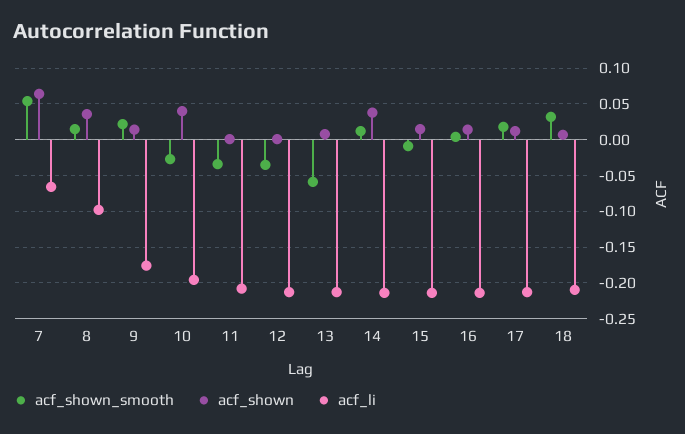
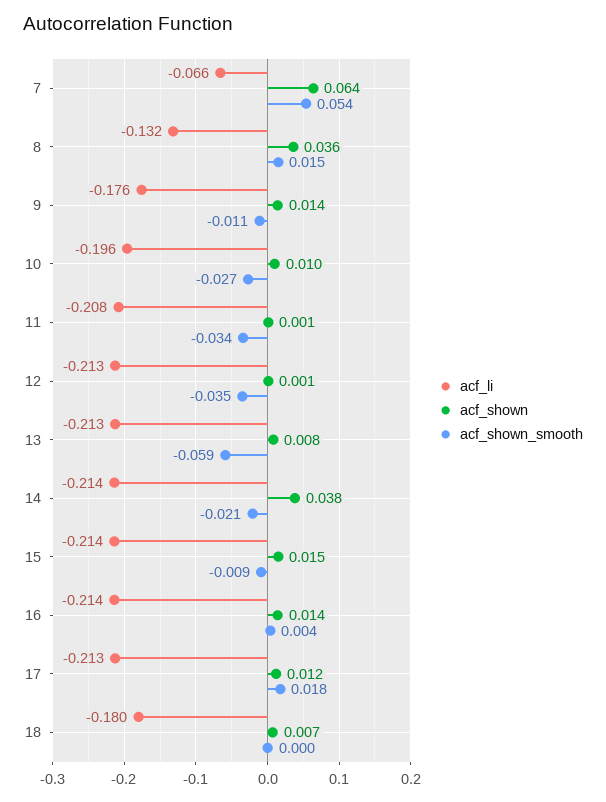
  {
    "acf_shown_smooth": {
      "7": 0.054,
      "8": 0.015,
-     "9": 0.02,
+     "9": -0.011,
      "10": -0.027,
      "11": -0.034,
      "12": -0.035,
      "13": -0.059,
-     "14": 0.01,
+     "14": -0.021,
      "15": -0.009,
      "16": 0.004,
      "17": 0.018,
-     "18": 0.03
+     "18": 0
    },
    "acf_shown": {
      "7": 0.064,
      "8": 0.036,
      "9": 0.014,
-     "10": 0.04,
+     "10": 0.01,
      "11": 0.001,
      "12": 0.001,
      "13": 0.008,
      "14": 0.038,
      "15": 0.015,
      "16": 0.014,
      "17": 0.012,
      "18": 0.007
    },
    "acf_li": {
      "7": -0.066,
-     "8": -0.1,
+     "8": -0.132,
      "9": -0.176,
      "10": -0.196,
      "11": -0.208,
      "12": -0.213,
      "13": -0.213,
      "14": -0.214,
      "15": -0.214,
      "16": -0.214,
      "17": -0.213,
-     "18": -0.21
+     "18": -0.18
    }
  }

